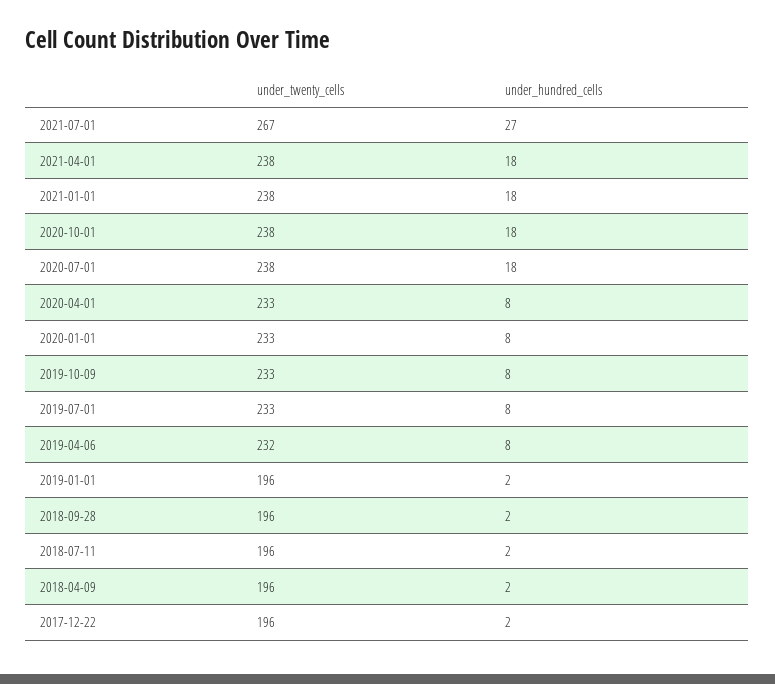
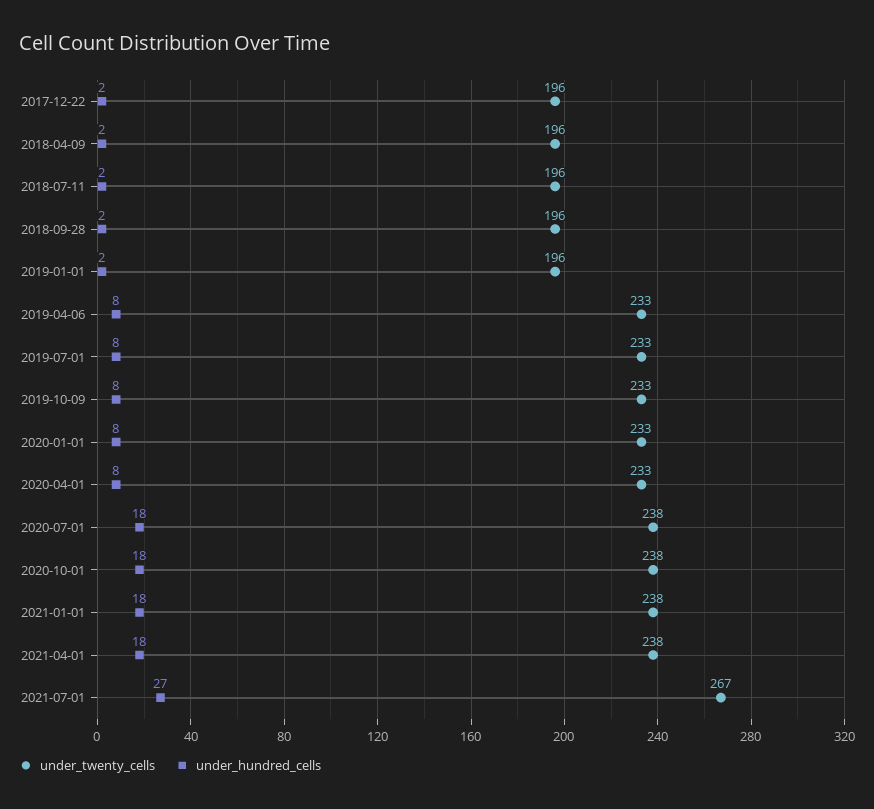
  {
    "under_twenty_cells": {
      "2021-07-01": 267,
      "2021-04-01": 238,
      "2021-01-01": 238,
      "2020-10-01": 238,
      "2020-07-01": 238,
      "2020-04-01": 233,
      "2020-01-01": 233,
      "2019-10-09": 233,
      "2019-07-01": 233,
-     "2019-04-06": 232,
+     "2019-04-06": 233,
      "2019-01-01": 196,
      "2018-09-28": 196,
      "2018-07-11": 196,
      "2018-04-09": 196,
      "2017-12-22": 196
    },
    "under_hundred_cells": {
      "2021-07-01": 27,
      "2021-04-01": 18,
      "2021-01-01": 18,
      "2020-10-01": 18,
      "2020-07-01": 18,
      "2020-04-01": 8,
      "2020-01-01": 8,
      "2019-10-09": 8,
      "2019-07-01": 8,
      "2019-04-06": 8,
      "2019-01-01": 2,
      "2018-09-28": 2,
      "2018-07-11": 2,
      "2018-04-09": 2,
      "2017-12-22": 2
    }
  }

